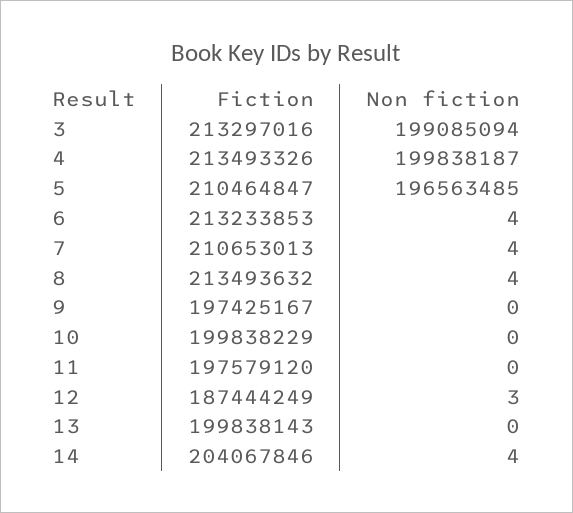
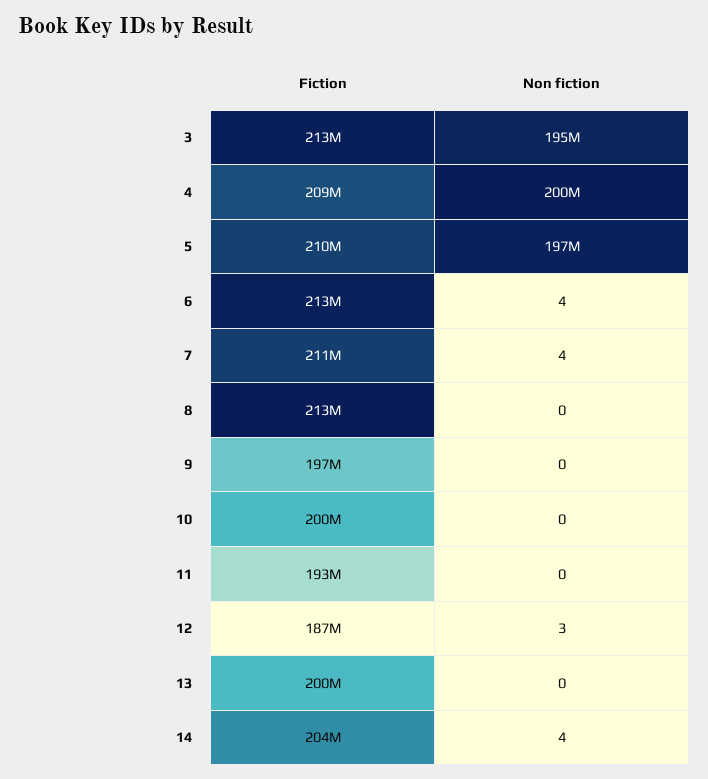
  {
    "Fiction": {
      "3": 213297016,
-     "4": 213493326,
+     "4": 209000000,
      "5": 210464847,
      "6": 213233853,
      "7": 210653013,
      "8": 213493632,
      "9": 197425167,
      "10": 199838229,
-     "11": 197579120,
+     "11": 193000000,
      "12": 187444249,
      "13": 199838143,
      "14": 204067846
    },
    "Non fiction": {
-     "3": 199085094,
+     "3": 195000000,
      "4": 199838187,
      "5": 196563485,
      "6": 4,
      "7": 4,
-     "8": 4,
+     "8": 0,
      "9": 0,
      "10": 0,
      "11": 0,
      "12": 3,
      "13": 0,
      "14": 4
    }
  }

